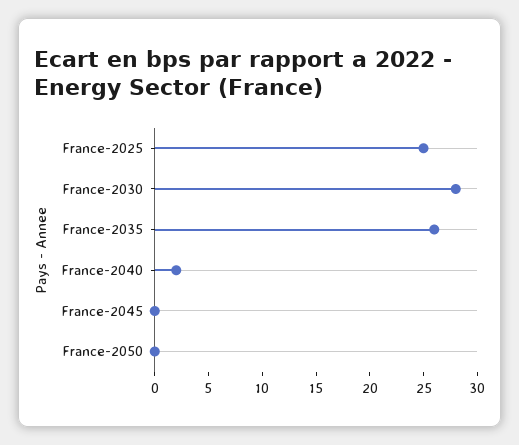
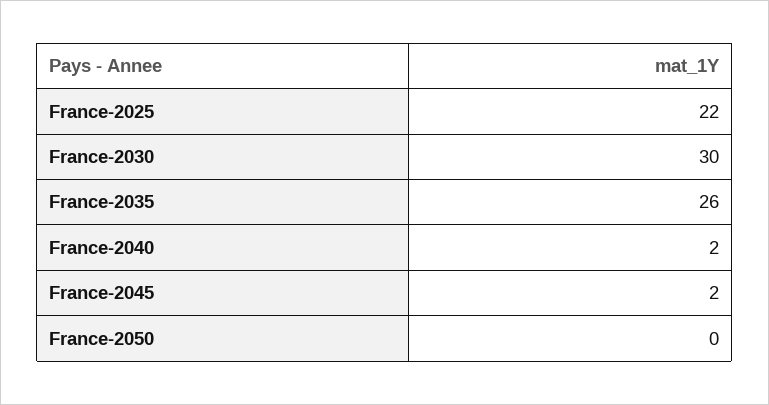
  {
-   "France-2025": 25,
+   "France-2025": 22,
-   "France-2030": 28,
+   "France-2030": 30,
    "France-2035": 26,
    "France-2040": 2,
-   "France-2045": 0,
+   "France-2045": 2,
    "France-2050": 0
  }

